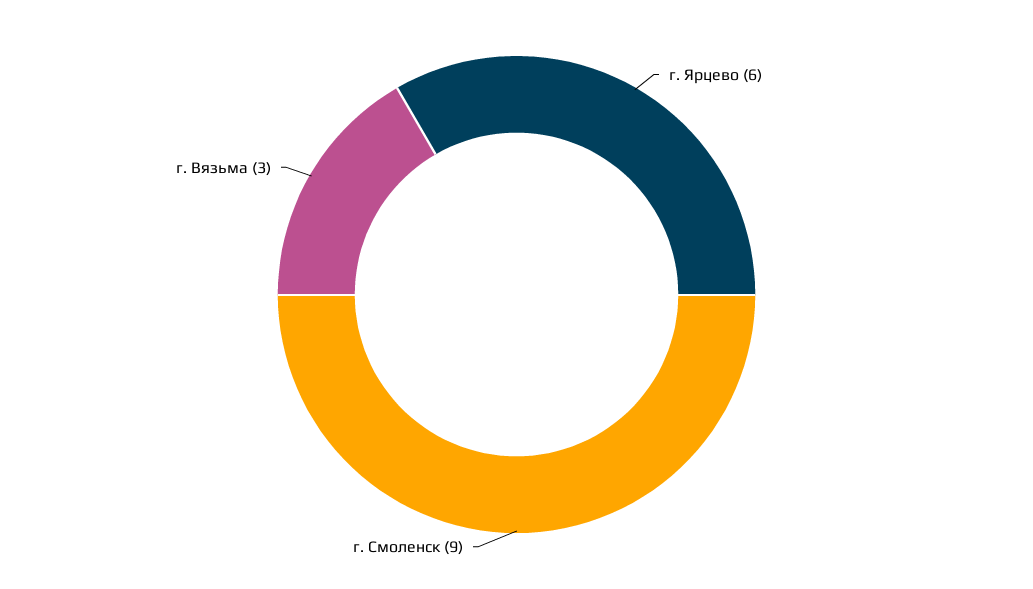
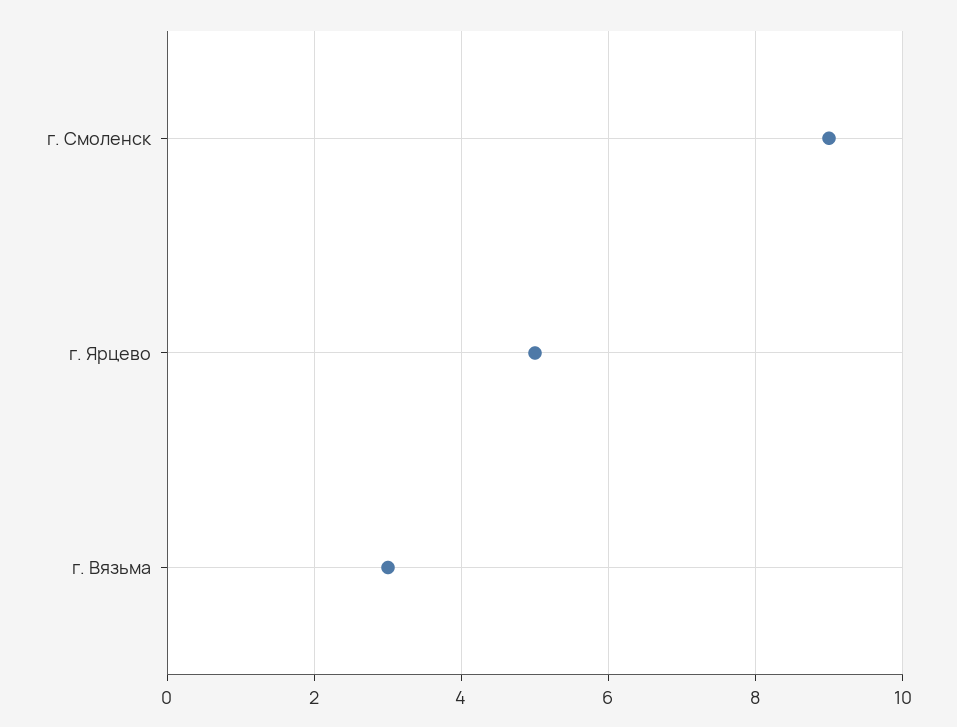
  {
-   "г. Ярцево": 6,
+   "г. Ярцево": 5,
    "г. Смоленск": 9,
    "г. Вязьма": 3
  }

